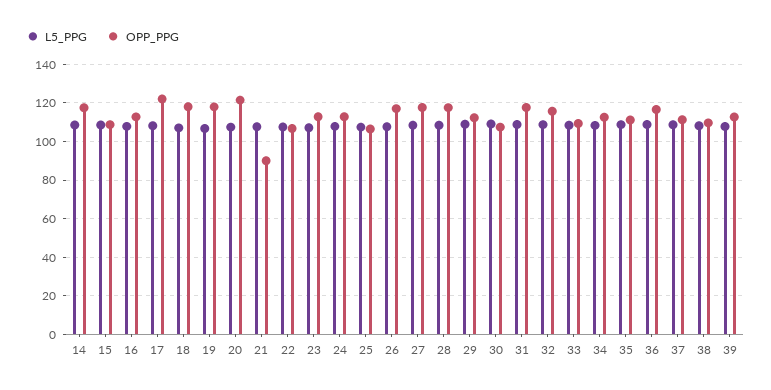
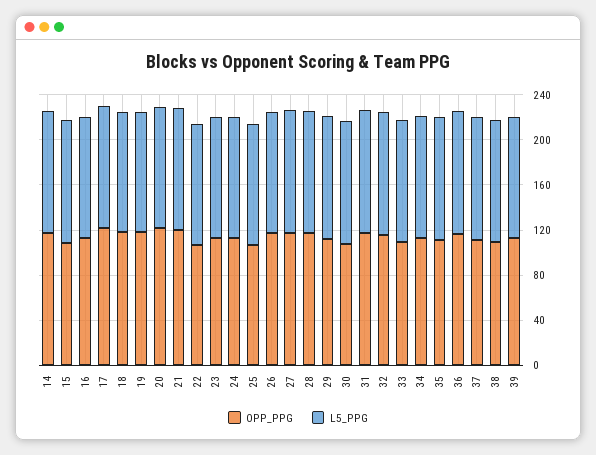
  {
    "L5_PPG": {
      "14": 110,
      "15": 110,
      "16": 110,
      "17": 110,
      "18": 105,
      "19": 105,
      "20": 105,
      "21": 110,
      "22": 110,
      "23": 105,
      "24": 110,
      "25": 105,
      "26": 110,
      "27": 110,
      "28": 110,
      "29": 110,
      "30": 110,
      "31": 110,
      "32": 110,
      "33": 110,
      "34": 110,
      "35": 110,
      "36": 110,
      "37": 110,
      "38": 110,
      "39": 110
    },
    "OPP_PPG": {
      "14": 115,
      "15": 110,
      "16": 115,
      "17": 120,
      "18": 120,
      "19": 120,
      "20": 120,
-     "21": 90,
+     "21": 120,
      "22": 105,
      "23": 115,
      "24": 115,
      "25": 105,
      "26": 115,
      "27": 120,
      "28": 120,
      "29": 110,
      "30": 105,
      "31": 120,
      "32": 115,
      "33": 110,
      "34": 115,
      "35": 110,
      "36": 115,
      "37": 110,
      "38": 110,
      "39": 115
    }
  }

